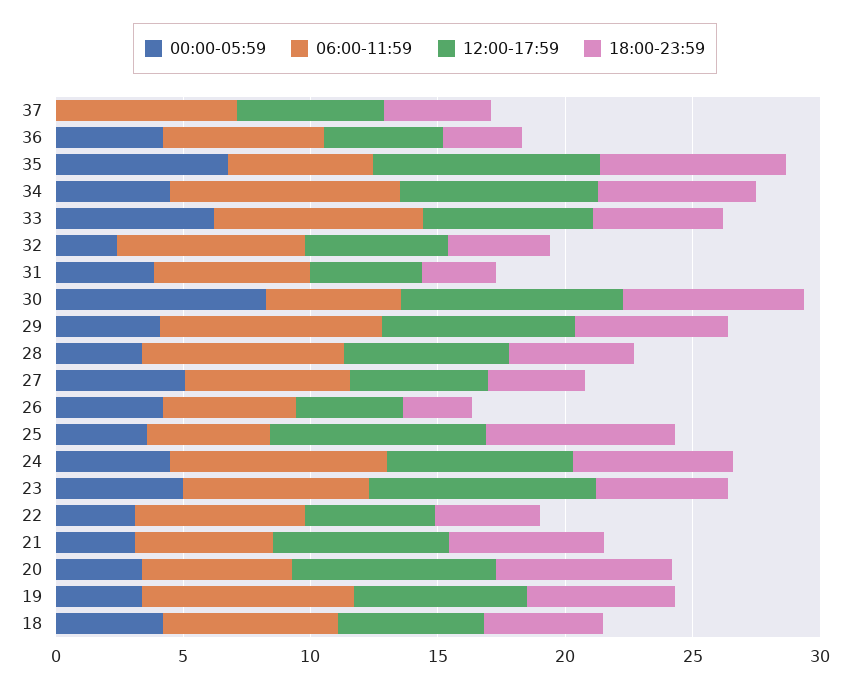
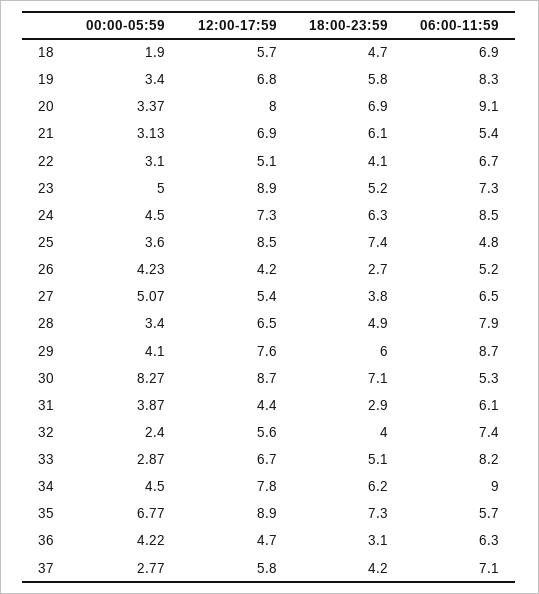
  {
    "00:00-05:59": {
-     "37": 0,
+     "37": 2.77,
      "36": 4.22,
      "35": 6.77,
      "34": 4.5,
-     "33": 6,
+     "33": 2.87,
      "32": 2.4,
      "31": 3.87,
      "30": 8.27,
      "29": 4.1,
      "28": 3.4,
      "27": 5.07,
      "26": 4.23,
      "25": 3.6,
      "24": 4.5,
      "23": 5,
      "22": 3.1,
      "21": 3.13,
      "20": 3.37,
      "19": 3.4,
-     "18": 4
+     "18": 1.9
    },
    "06:00-11:59": {
      "37": 7.1,
      "36": 6.3,
      "35": 5.7,
      "34": 9,
      "33": 8.2,
      "32": 7.4,
      "31": 6.1,
      "30": 5.3,
      "29": 8.7,
      "28": 7.9,
      "27": 6.5,
      "26": 5.2,
      "25": 4.8,
      "24": 8.5,
      "23": 7.3,
      "22": 6.7,
      "21": 5.4,
-     "20": 6,
+     "20": 9.1,
      "19": 8.3,
      "18": 6.9
    },
    "12:00-17:59": {
      "37": 5.8,
      "36": 4.7,
      "35": 8.9,
      "34": 7.8,
      "33": 6.7,
      "32": 5.6,
      "31": 4.4,
      "30": 8.7,
      "29": 7.6,
      "28": 6.5,
      "27": 5.4,
      "26": 4.2,
      "25": 8.5,
      "24": 7.3,
      "23": 8.9,
      "22": 5.1,
      "21": 6.9,
      "20": 8,
      "19": 6.8,
      "18": 5.7
    },
    "18:00-23:59": {
      "37": 4.2,
      "36": 3.1,
      "35": 7.3,
      "34": 6.2,
      "33": 5.1,
      "32": 4,
      "31": 2.9,
      "30": 7.1,
      "29": 6,
      "28": 4.9,
      "27": 3.8,
      "26": 2.7,
      "25": 7.4,
      "24": 6.3,
      "23": 5.2,
      "22": 4.1,
      "21": 6.1,
      "20": 6.9,
      "19": 5.8,
      "18": 4.7
    }
  }

